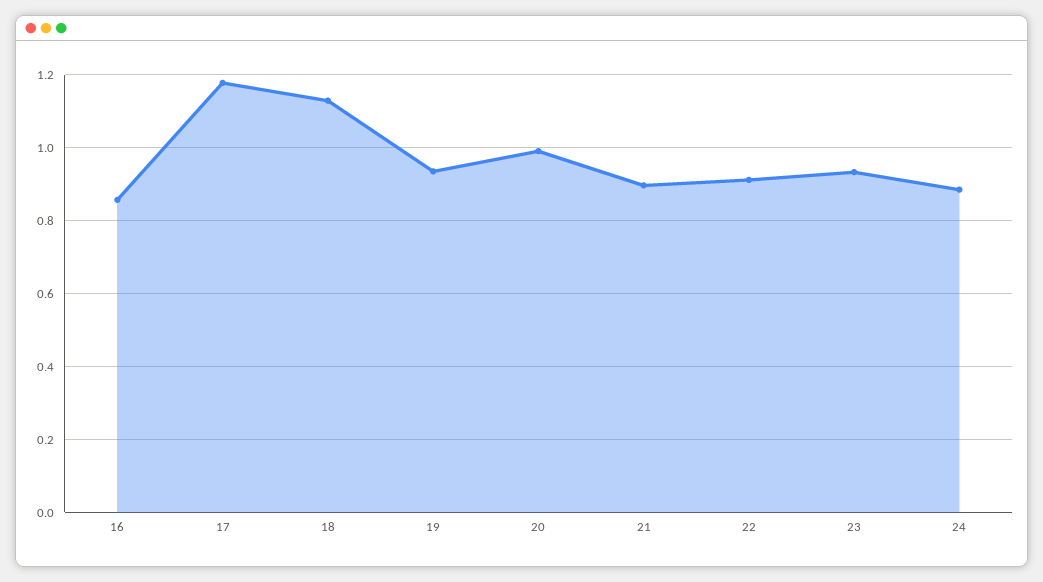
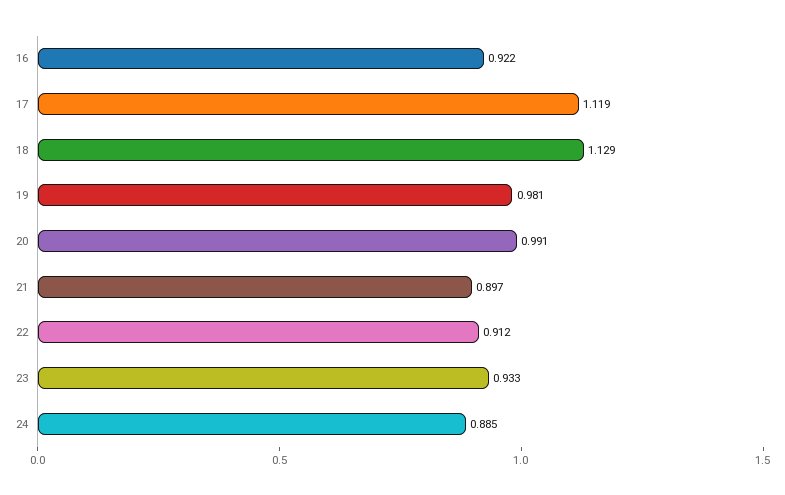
  {
-   "16": 0.86,
+   "16": 0.922,
-   "17": 1.18,
+   "17": 1.119,
    "18": 1.129,
-   "19": 0.94,
+   "19": 0.981,
    "20": 0.991,
    "21": 0.897,
    "22": 0.912,
    "23": 0.933,
    "24": 0.885
  }

